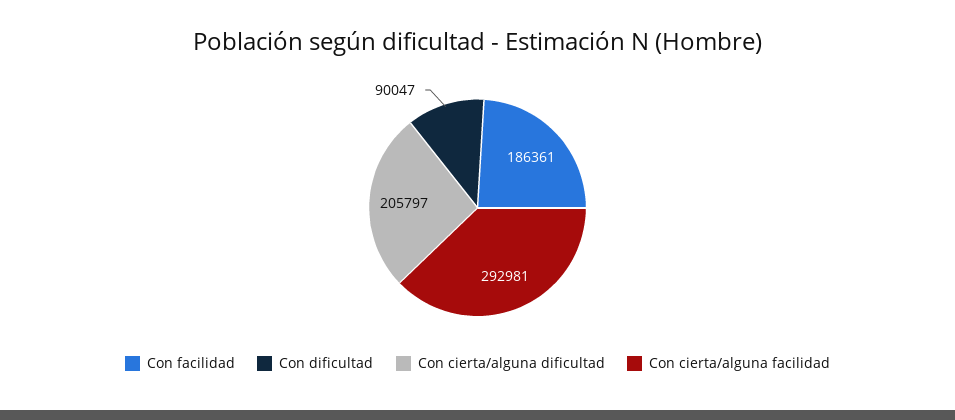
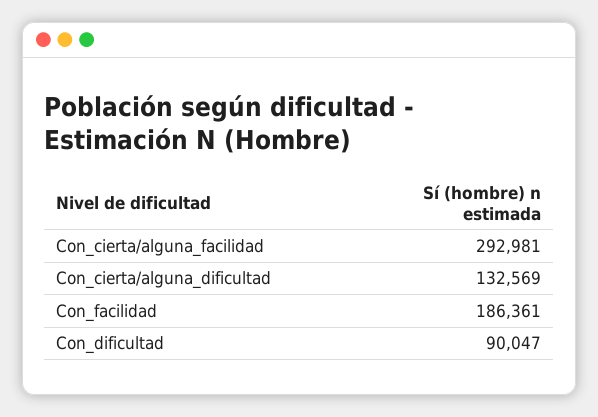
  {
    "Con facilidad": 186361,
    "Con dificultad": 90047,
-   "Con cierta/alguna dificultad": 205797,
+   "Con cierta/alguna dificultad": 132569,
    "Con cierta/alguna facilidad": 292981
  }

